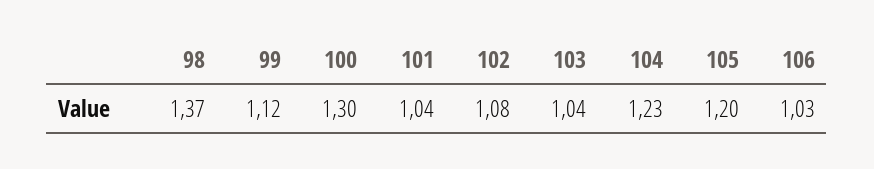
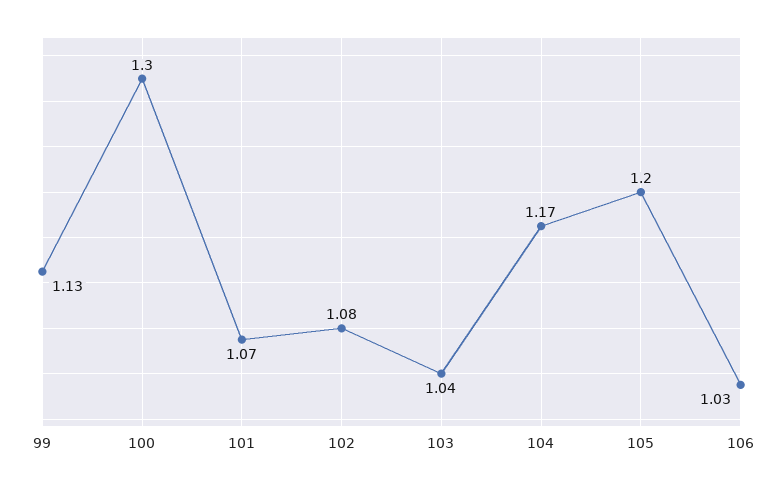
  {
-   "98": 1.37,
-   "99": 1.12,
+   "99": 1.13,
    "100": 1.3,
-   "101": 1.04,
+   "101": 1.07,
    "102": 1.08,
    "103": 1.04,
-   "104": 1.23,
+   "104": 1.17,
    "105": 1.2,
    "106": 1.03
  }

